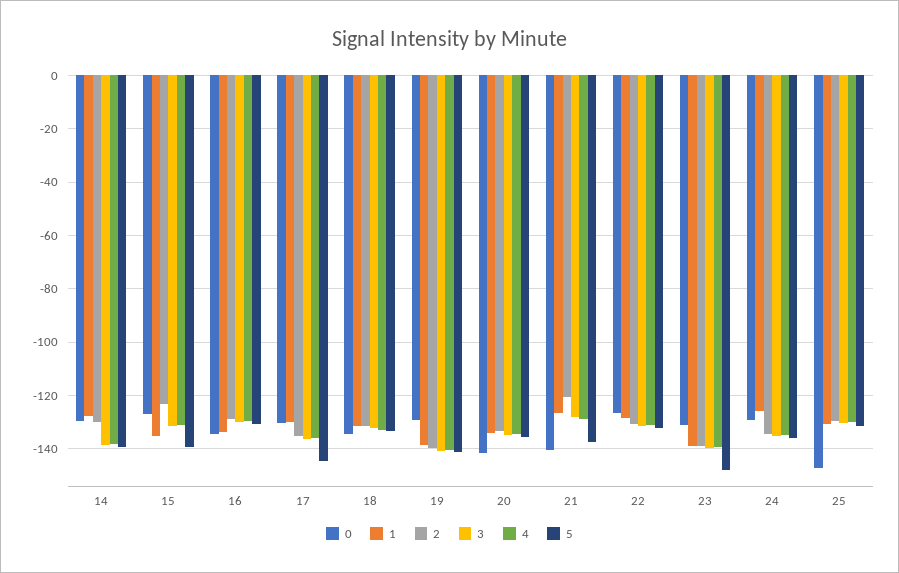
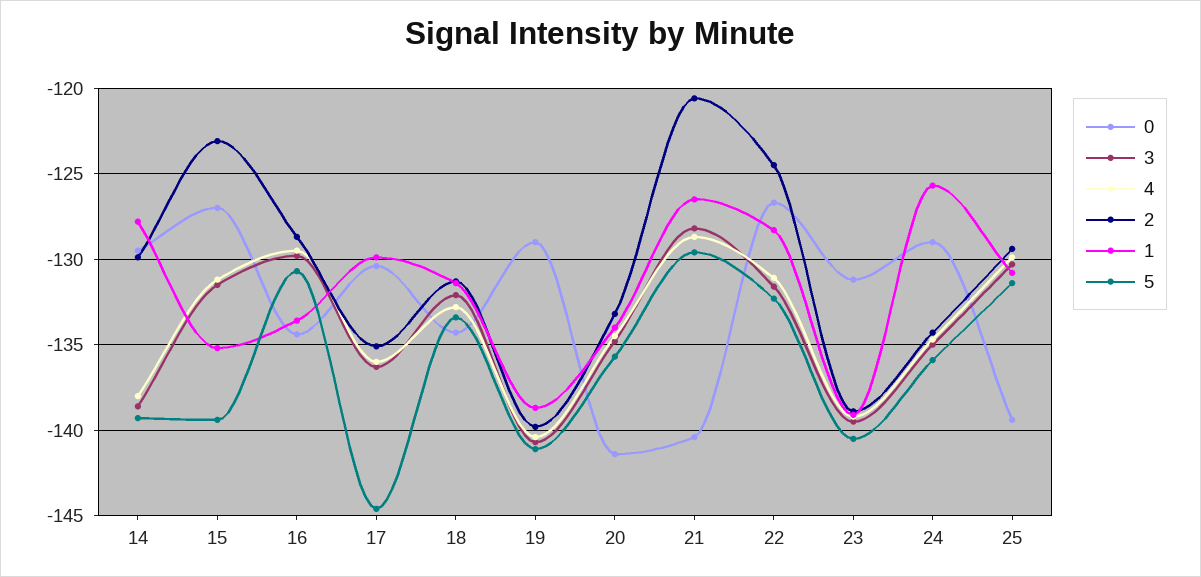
  {
    "0": {
      "14": -129.5,
      "15": -127,
      "16": -134.5,
      "17": -130.5,
      "18": -134.5,
      "19": -129,
      "20": -141.5,
      "21": -140.5,
      "22": -126.5,
      "23": -131,
      "24": -129,
-     "25": -147.5
+     "25": -139.5
    },
    "1": {
      "14": -128,
      "15": -135,
      "16": -133.5,
      "17": -130,
      "18": -131.5,
      "19": -138.5,
      "20": -134,
      "21": -126.5,
      "22": -128.5,
      "23": -139,
      "24": -125.5,
      "25": -131
    },
    "2": {
      "14": -130,
      "15": -123,
      "16": -128.5,
      "17": -135,
      "18": -131.5,
      "19": -140,
      "20": -133,
      "21": -120.5,
-     "22": -130,
+     "22": -124.5,
      "23": -139,
      "24": -134.5,
      "25": -129.5
    },
    "3": {
      "14": -138.5,
      "15": -131.5,
      "16": -130,
      "17": -136.5,
      "18": -132,
      "19": -140.5,
      "20": -135,
      "21": -128,
      "22": -131.5,
      "23": -139.5,
      "24": -135,
      "25": -130.5
    },
    "4": {
      "14": -138,
      "15": -131,
      "16": -129.5,
      "17": -136,
      "18": -133,
      "19": -140.5,
      "20": -134.5,
      "21": -128.5,
      "22": -131,
      "23": -139,
      "24": -134.5,
      "25": -130
    },
    "5": {
      "14": -139.5,
      "15": -139.5,
      "16": -130.5,
      "17": -144.5,
      "18": -133.5,
      "19": -141,
      "20": -135.5,
-     "21": -137.5,
+     "21": -129.5,
      "22": -132.5,
-     "23": -147.5,
+     "23": -140.5,
      "24": -136,
      "25": -131.5
    }
  }

